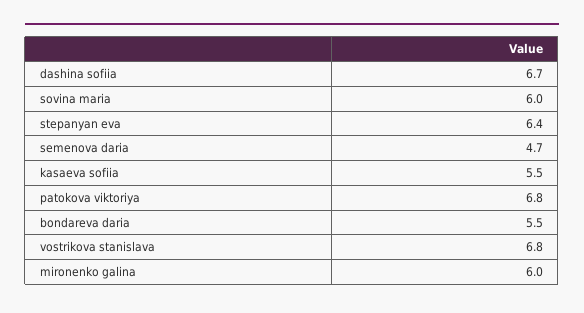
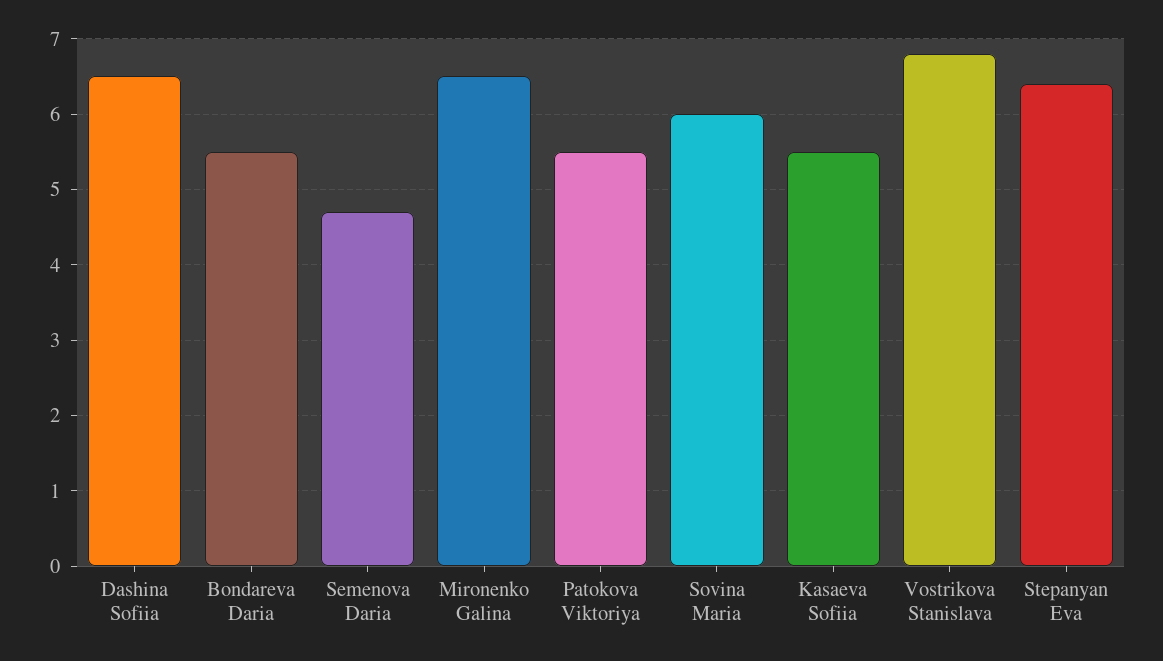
  {
-   "dashina sofiia": 6.7,
+   "dashina sofiia": 6.5,
    "sovina maria": 6,
    "stepanyan eva": 6.4,
    "semenova daria": 4.7,
    "kasaeva sofiia": 5.5,
-   "patokova viktoriya": 6.8,
+   "patokova viktoriya": 5.5,
    "bondareva daria": 5.5,
    "vostrikova stanislava": 6.8,
-   "mironenko galina": 6
+   "mironenko galina": 6.5
  }

